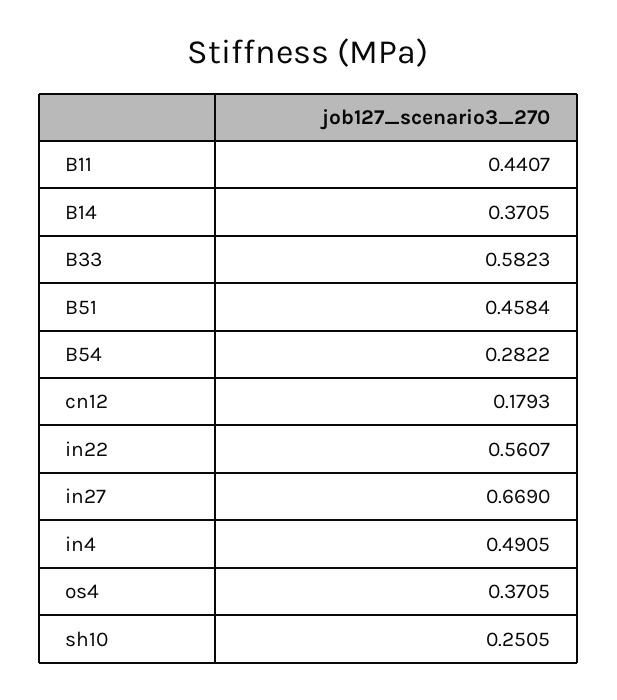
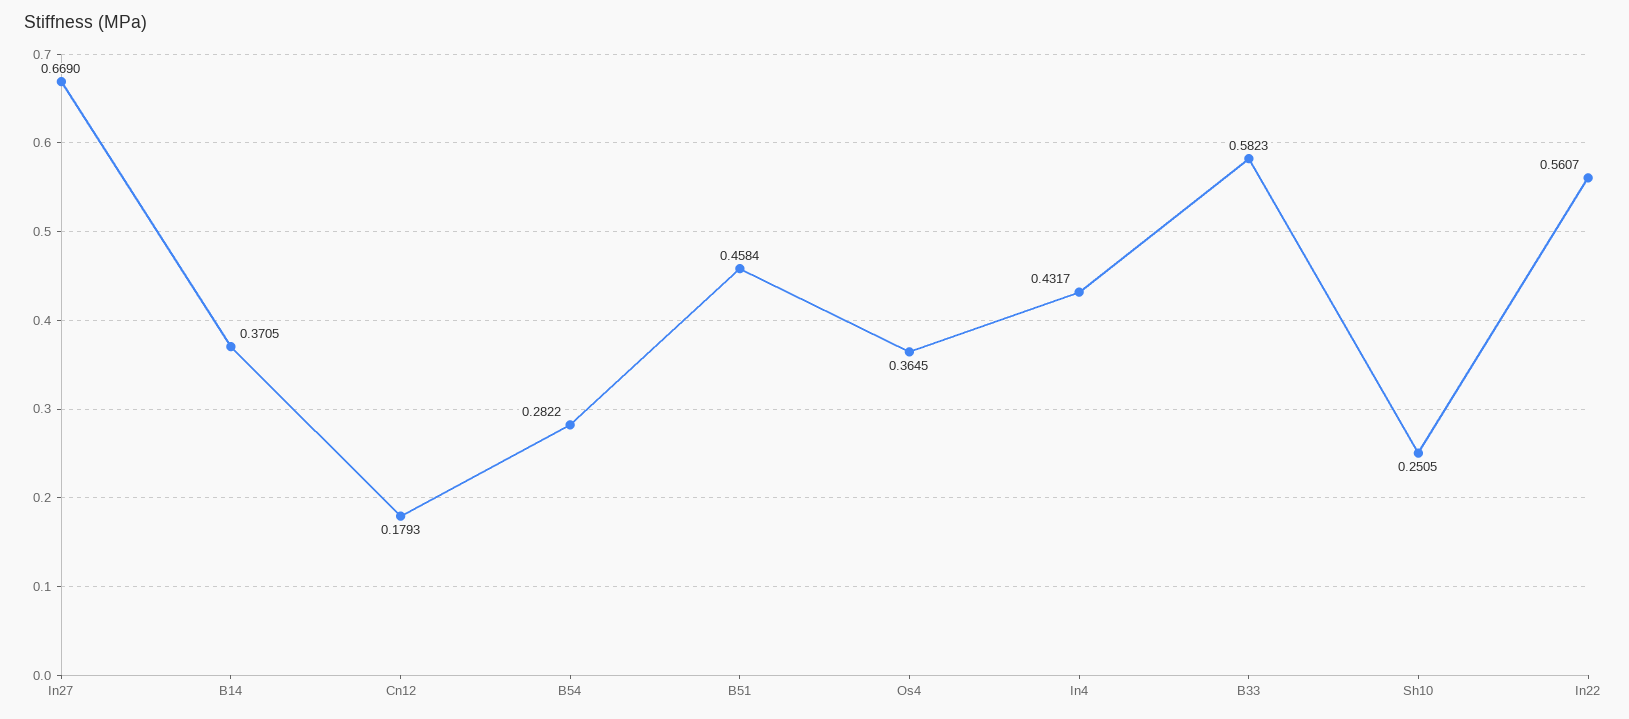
  {
-   "B11": 0.4407,
    "B14": 0.3705,
    "B33": 0.5823,
    "B51": 0.4584,
    "B54": 0.2822,
    "cn12": 0.1793,
    "in22": 0.5607,
    "in27": 0.669,
-   "in4": 0.4905,
+   "in4": 0.4317,
-   "os4": 0.3705,
+   "os4": 0.3645,
    "sh10": 0.2505
  }

